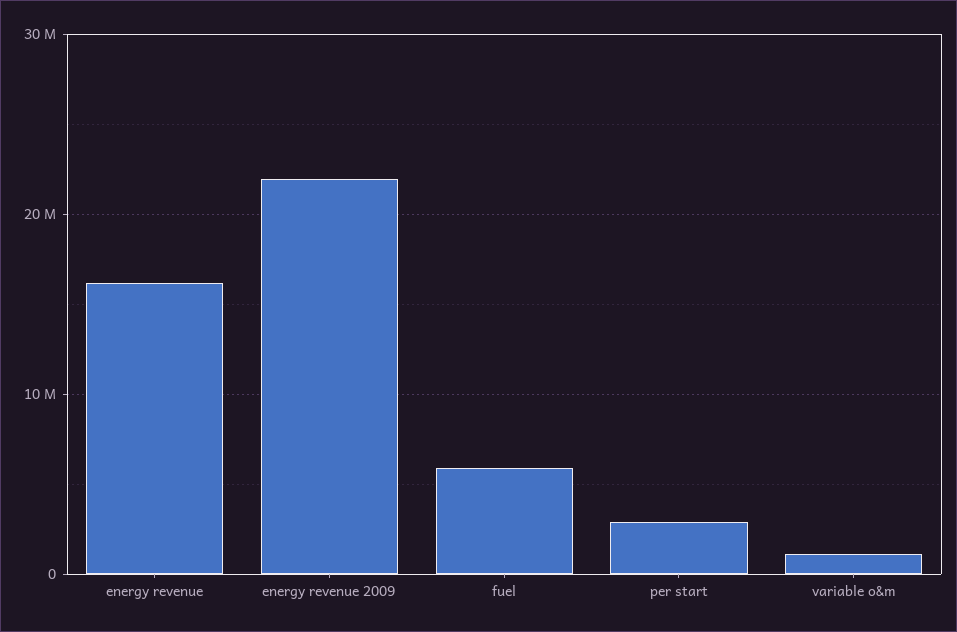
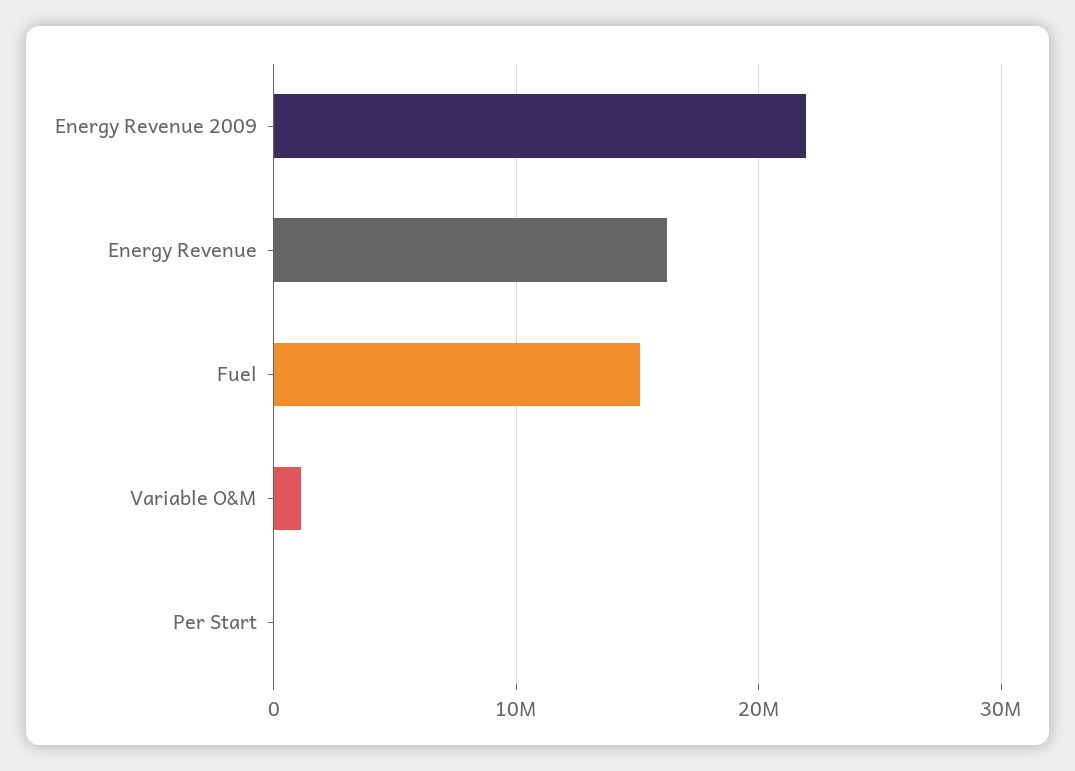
  {
    "energy revenue": 16000000,
    "energy revenue 2009": 22000000,
-   "fuel": 6000000,
+   "fuel": 15000000,
-   "per start": 3000000,
+   "per start": 0,
    "variable o&m": 1000000
  }

